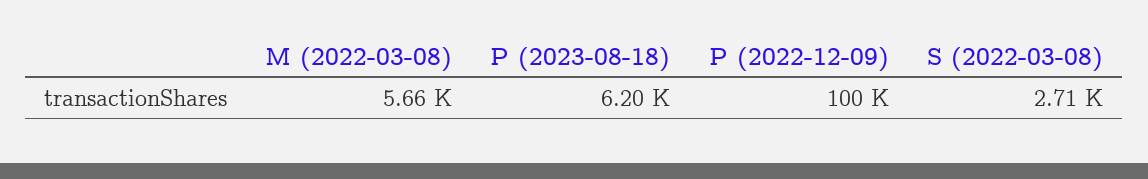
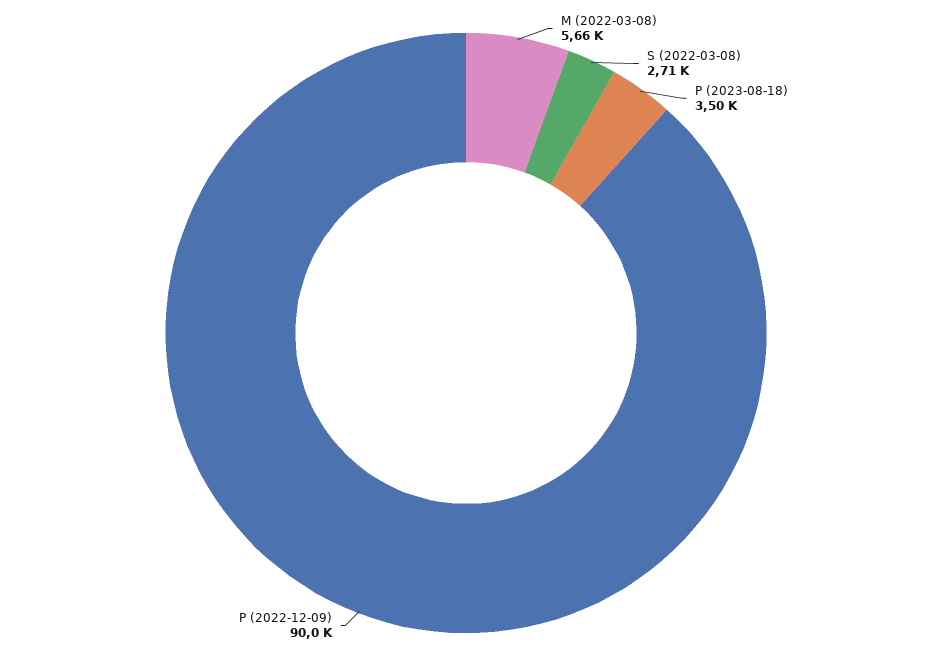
  {
    "M (2022-03-08)": 5660,
-   "P (2023-08-18)": 6200,
+   "P (2023-08-18)": 3500,
-   "P (2022-12-09)": 100000,
+   "P (2022-12-09)": 90000,
    "S (2022-03-08)": 2710
  }

